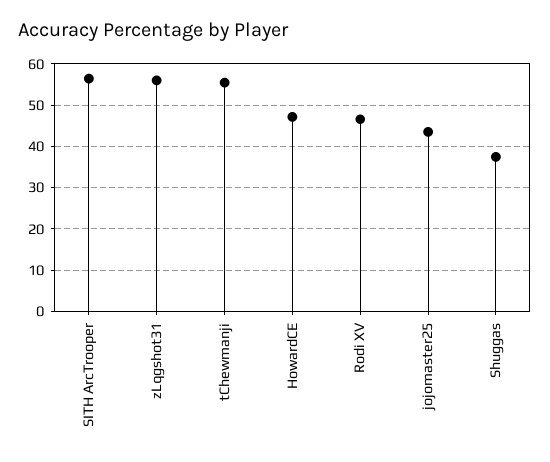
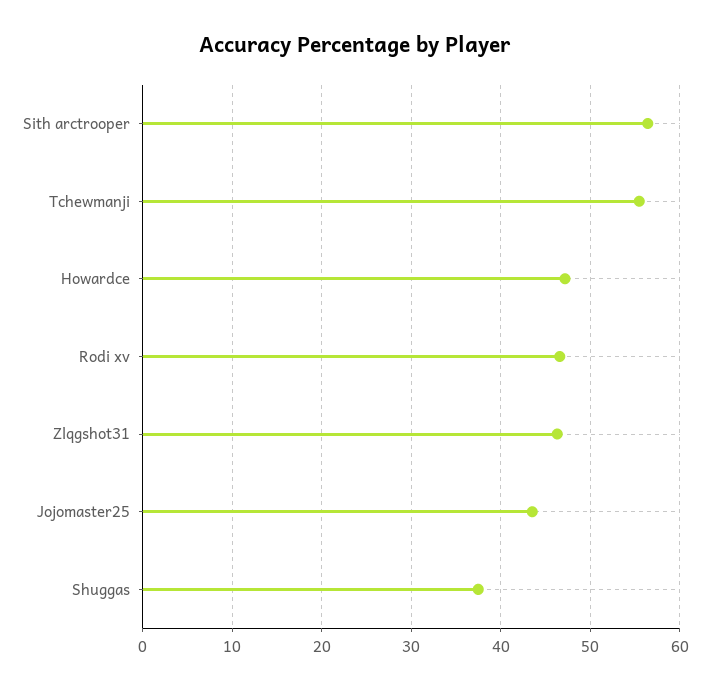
  {
    "SITH ArcTrooper": 56,
-   "zLqgshot31": 56,
+   "zLqgshot31": 46,
    "tChewmanji": 55,
    "HowardCE": 47,
    "Rodi XV": 47,
    "jojomaster25": 43,
    "Shuggas": 37
  }

